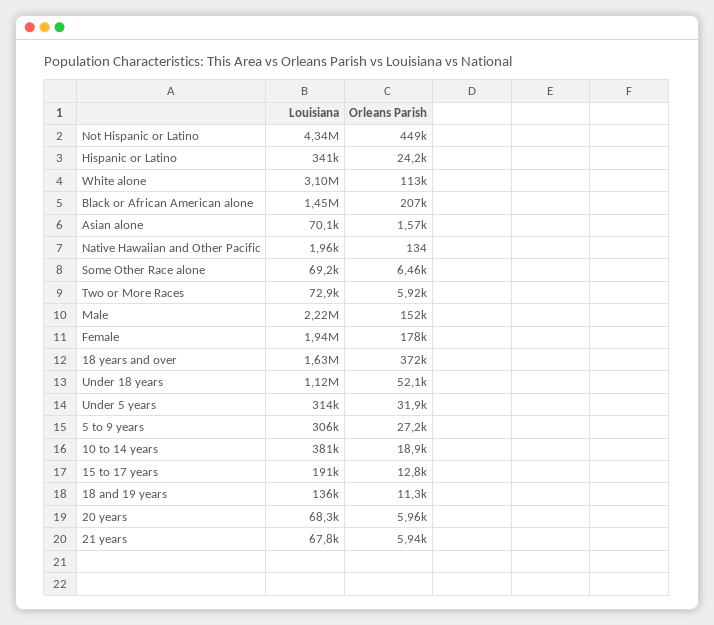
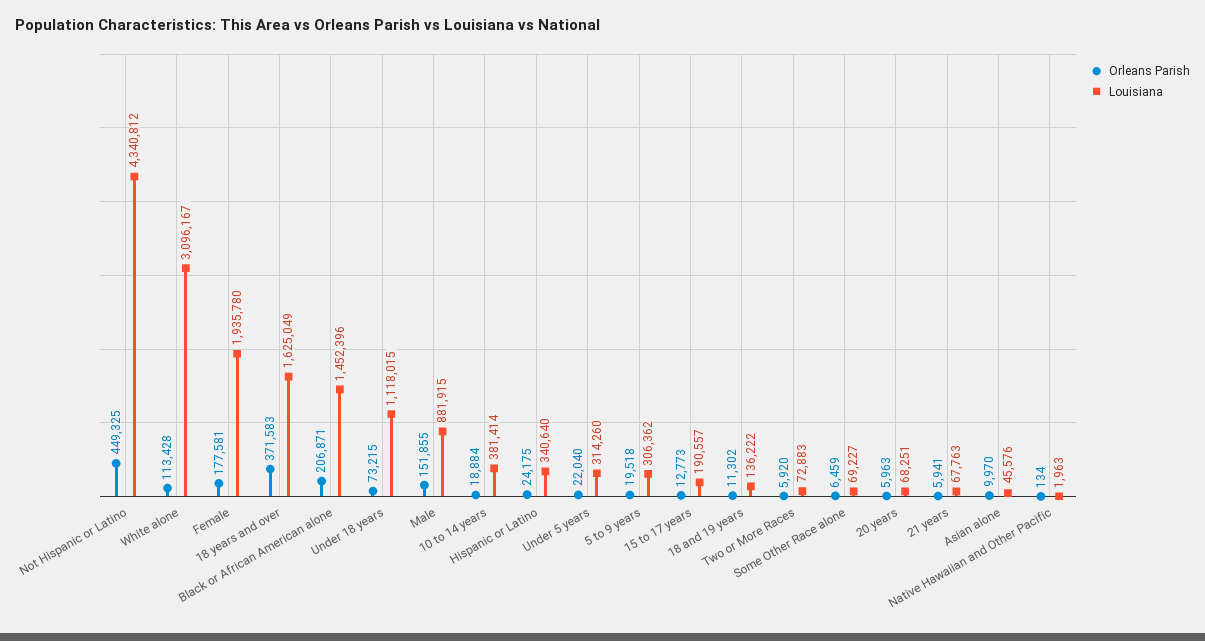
  {
    "Louisiana": {
      "Not Hispanic or Latino": 4340812,
      "Hispanic or Latino": 340640,
      "White alone": 3096167,
      "Black or African American alone": 1452396,
-     "Asian alone": 70100,
+     "Asian alone": 45576,
      "Native Hawaiian and Other Pacific": 1963,
      "Some Other Race alone": 69227,
      "Two or More Races": 72883,
-     "Male": 2220000,
+     "Male": 881915,
      "Female": 1935780,
      "18 years and over": 1625049,
      "Under 18 years": 1118015,
      "Under 5 years": 314260,
      "5 to 9 years": 306362,
      "10 to 14 years": 381414,
      "15 to 17 years": 190557,
      "18 and 19 years": 136222,
      "20 years": 68251,
      "21 years": 67763
    },
    "Orleans Parish": {
      "Not Hispanic or Latino": 449325,
      "Hispanic or Latino": 24175,
      "White alone": 113428,
      "Black or African American alone": 206871,
-     "Asian alone": 1570,
+     "Asian alone": 9970,
      "Native Hawaiian and Other Pacific": 134,
      "Some Other Race alone": 6459,
      "Two or More Races": 5920,
      "Male": 151855,
      "Female": 177581,
      "18 years and over": 371583,
-     "Under 18 years": 52100,
+     "Under 18 years": 73215,
-     "Under 5 years": 31900,
+     "Under 5 years": 22040,
-     "5 to 9 years": 27200,
+     "5 to 9 years": 19518,
      "10 to 14 years": 18884,
      "15 to 17 years": 12773,
      "18 and 19 years": 11302,
      "20 years": 5963,
      "21 years": 5941
    }
  }

